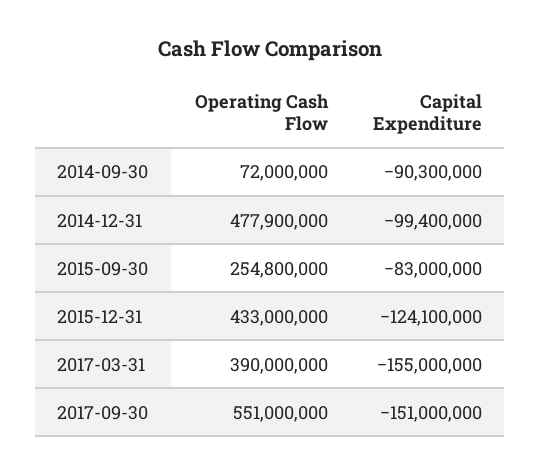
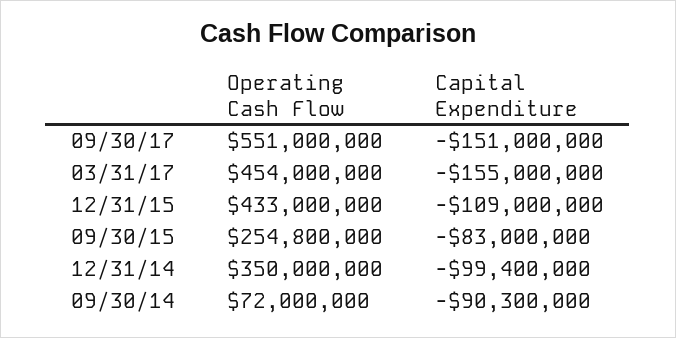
  {
    "Operating Cash Flow": {
      "2014-09-30": 72000000,
-     "2014-12-31": 477900000,
+     "2014-12-31": 350000000,
      "2015-09-30": 254800000,
      "2015-12-31": 433000000,
-     "2017-03-31": 390000000,
+     "2017-03-31": 454000000,
      "2017-09-30": 551000000
    },
    "Capital Expenditure": {
      "2014-09-30": -90300000,
      "2014-12-31": -99400000,
      "2015-09-30": -83000000,
-     "2015-12-31": -124100000,
+     "2015-12-31": -109000000,
      "2017-03-31": -155000000,
      "2017-09-30": -151000000
    }
  }

